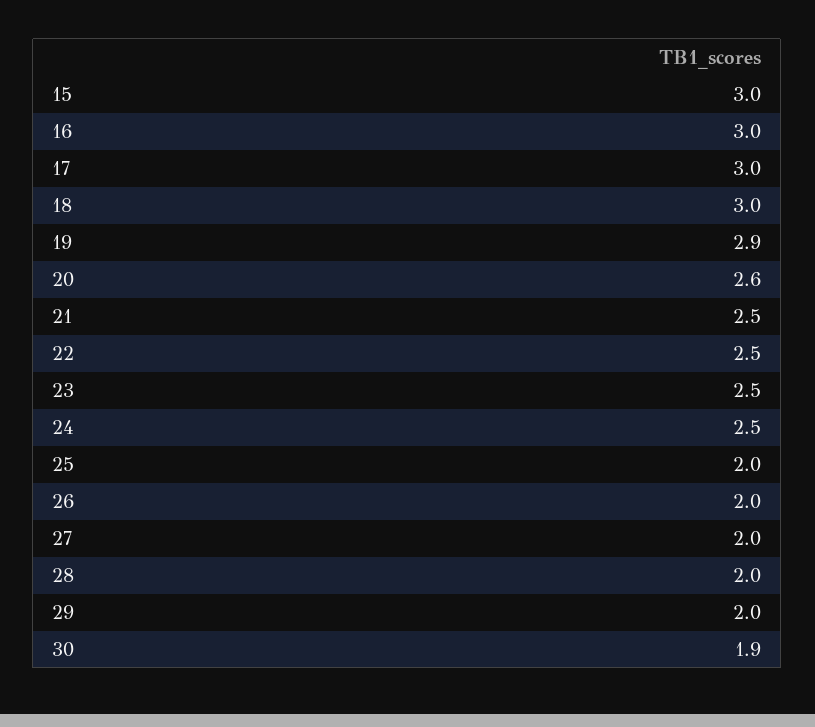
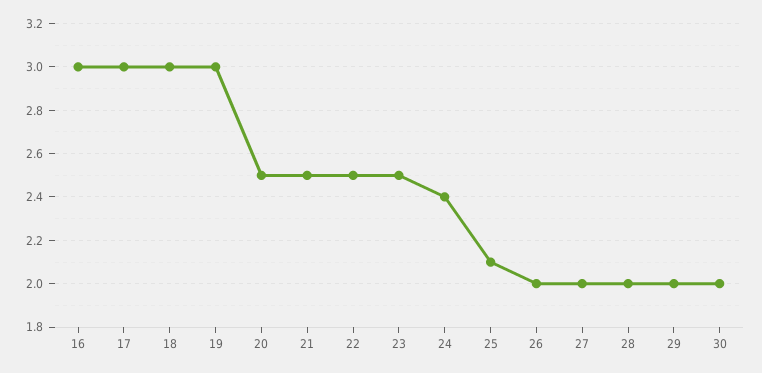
  {
-   "15": 3,
    "16": 3,
    "17": 3,
    "18": 3,
-   "19": 2.9,
+   "19": 3,
-   "20": 2.6,
+   "20": 2.5,
    "21": 2.5,
    "22": 2.5,
    "23": 2.5,
-   "24": 2.5,
+   "24": 2.4,
-   "25": 2,
+   "25": 2.1,
    "26": 2,
    "27": 2,
    "28": 2,
    "29": 2,
-   "30": 1.9
+   "30": 2
  }

